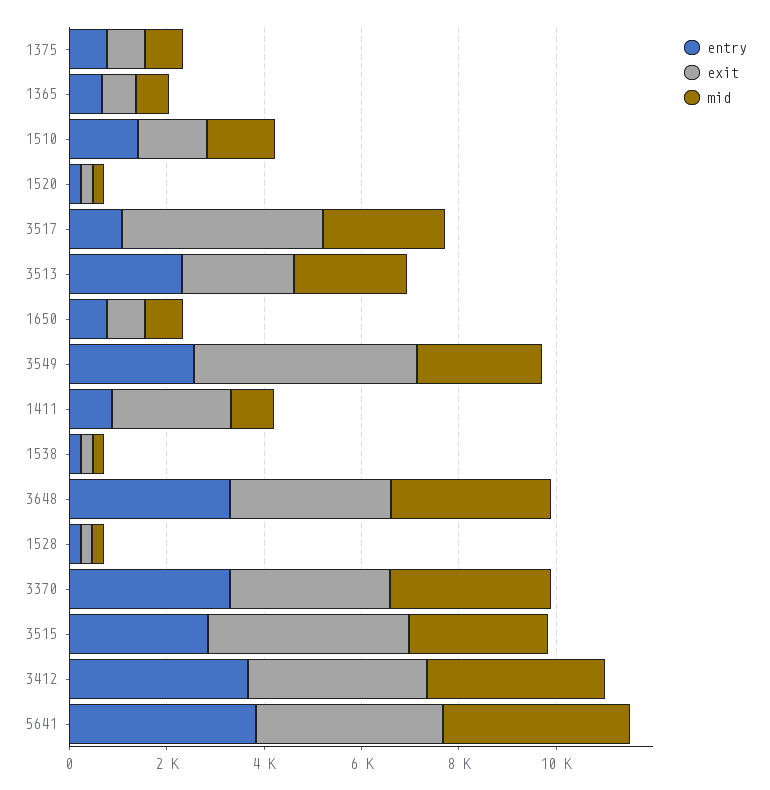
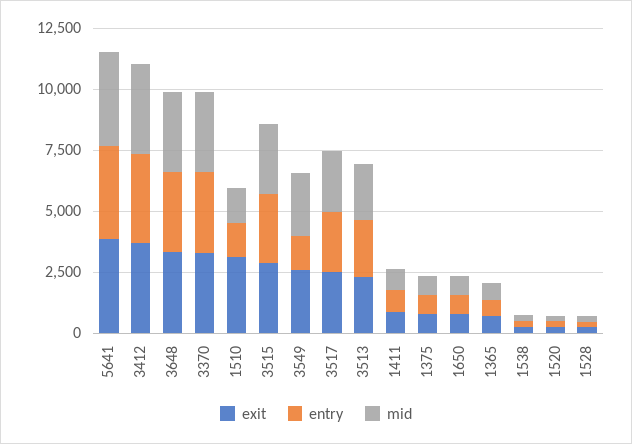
  {
    "entry": {
      "1375": 1000,
      "1365": 500,
      "1510": 1500,
      "1520": 0,
-     "3517": 1000,
+     "3517": 2500,
      "3513": 2500,
      "1650": 1000,
-     "3549": 2500,
+     "3549": 1500,
      "1411": 1000,
      "1538": 0,
      "3648": 3500,
      "1528": 0,
      "3370": 3500,
      "3515": 3000,
      "3412": 3500,
      "5641": 4000
    },
    "exit": {
      "1375": 1000,
      "1365": 500,
-     "1510": 1500,
+     "1510": 3000,
      "1520": 0,
-     "3517": 4000,
+     "3517": 2500,
      "3513": 2500,
      "1650": 1000,
-     "3549": 4500,
+     "3549": 2500,
-     "1411": 2500,
+     "1411": 1000,
      "1538": 0,
      "3648": 3500,
      "1528": 0,
      "3370": 3500,
-     "3515": 4000,
+     "3515": 3000,
      "3412": 3500,
      "5641": 4000
    },
    "mid": {
      "1375": 1000,
      "1365": 500,
      "1510": 1500,
      "1520": 0,
      "3517": 2500,
      "3513": 2500,
      "1650": 1000,
      "3549": 2500,
      "1411": 1000,
      "1538": 0,
      "3648": 3500,
      "1528": 0,
      "3370": 3500,
      "3515": 3000,
      "3412": 3500,
      "5641": 4000
    }
  }

